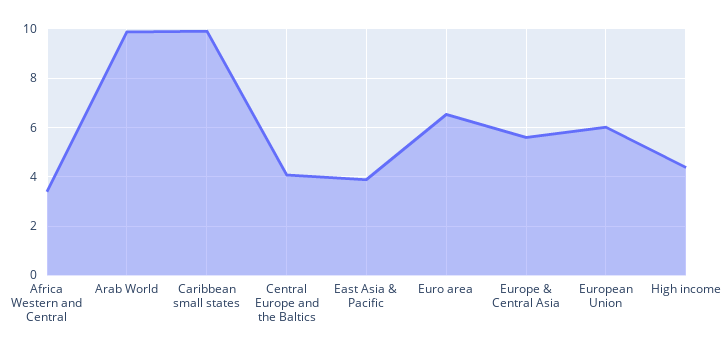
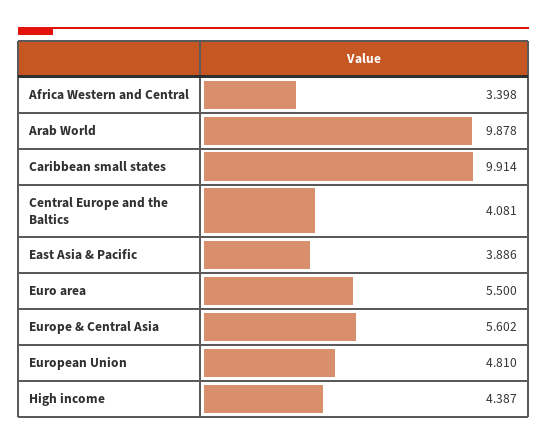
  {
    "Africa Western and Central": 3.398,
    "Arab World": 9.878,
    "Caribbean small states": 9.914,
    "Central Europe and the Baltics": 4.081,
    "East Asia & Pacific": 3.886,
-   "Euro area": 6.5,
+   "Euro area": 5.5,
    "Europe & Central Asia": 5.602,
-   "European Union": 6,
+   "European Union": 4.81,
    "High income": 4.387
  }

